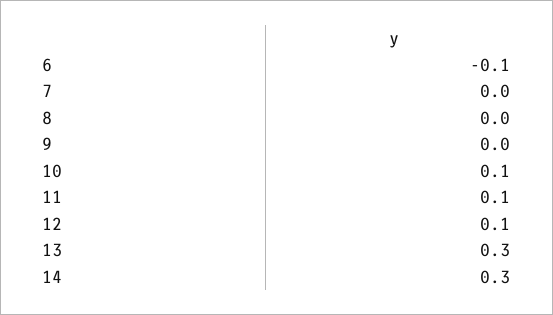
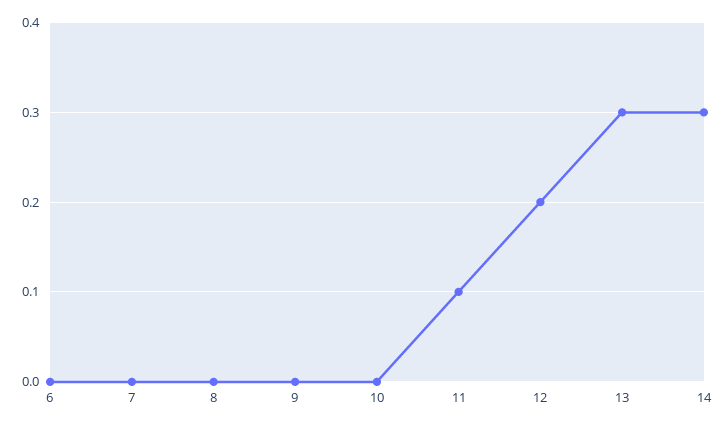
  {
-   "6": -0.1,
+   "6": 0,
    "7": 0,
    "8": 0,
    "9": 0,
-   "10": 0.1,
+   "10": 0,
    "11": 0.1,
-   "12": 0.1,
+   "12": 0.2,
    "13": 0.3,
    "14": 0.3
  }

